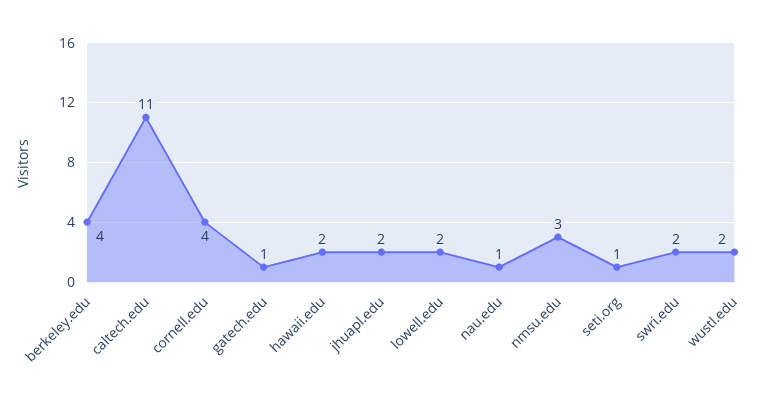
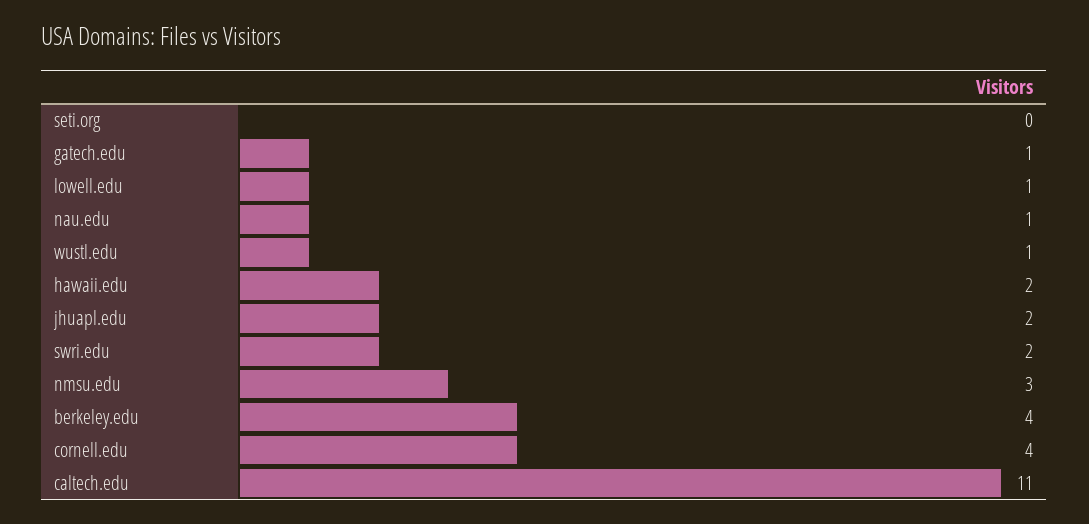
  {
    "berkeley.edu": 4,
    "caltech.edu": 11,
    "cornell.edu": 4,
    "gatech.edu": 1,
    "hawaii.edu": 2,
    "jhuapl.edu": 2,
-   "lowell.edu": 2,
+   "lowell.edu": 1,
    "nau.edu": 1,
    "nmsu.edu": 3,
-   "seti.org": 1,
+   "seti.org": 0,
    "swri.edu": 2,
-   "wustl.edu": 2
+   "wustl.edu": 1
  }

